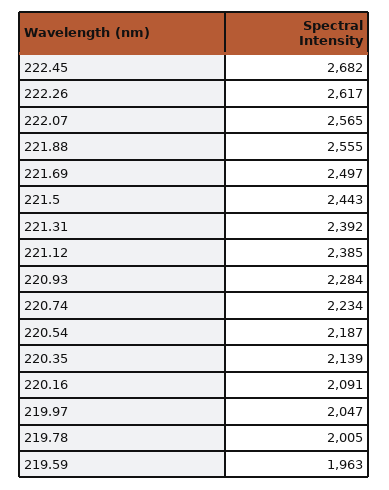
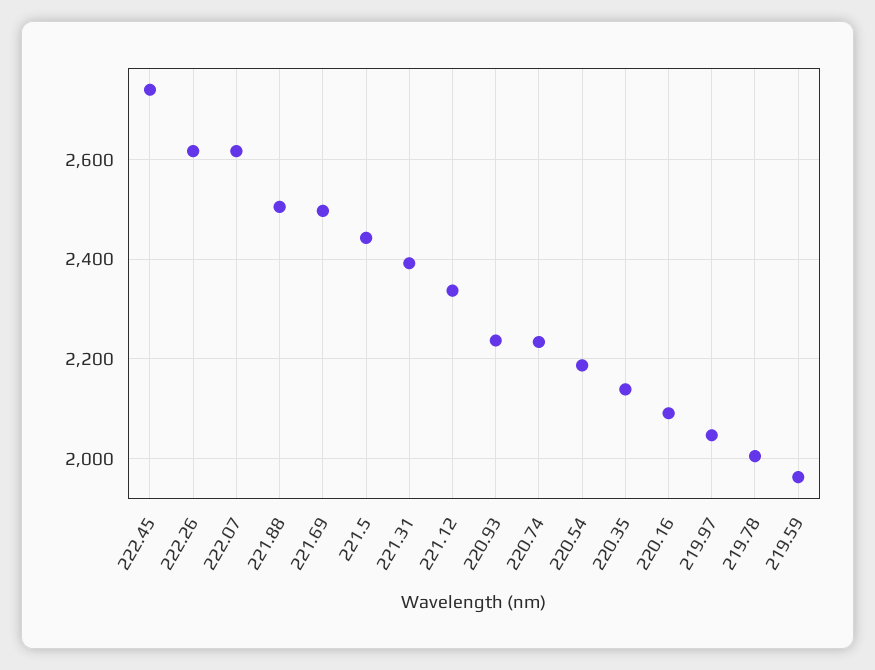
  {
-   "222.45": 2682,
+   "222.45": 2740,
    "222.26": 2617,
-   "222.07": 2565,
+   "222.07": 2620,
-   "221.88": 2555,
+   "221.88": 2500,
    "221.69": 2497,
    "221.5": 2443,
    "221.31": 2392,
-   "221.12": 2385,
+   "221.12": 2340,
-   "220.93": 2284,
+   "220.93": 2240,
    "220.74": 2234,
    "220.54": 2187,
    "220.35": 2139,
    "220.16": 2091,
    "219.97": 2047,
    "219.78": 2005,
    "219.59": 1963
  }

